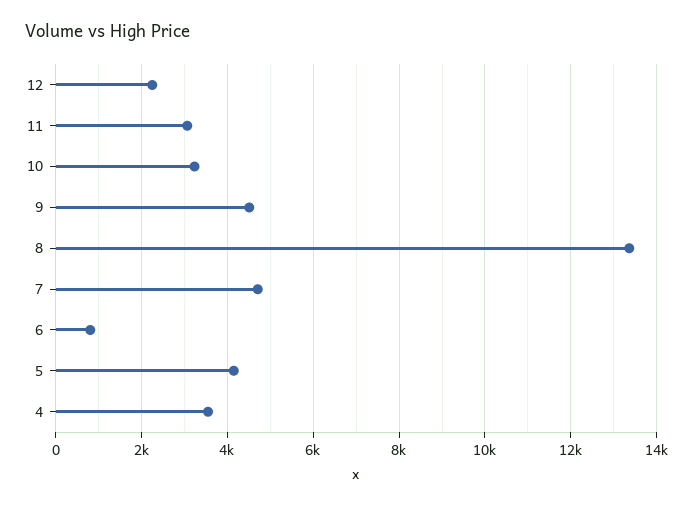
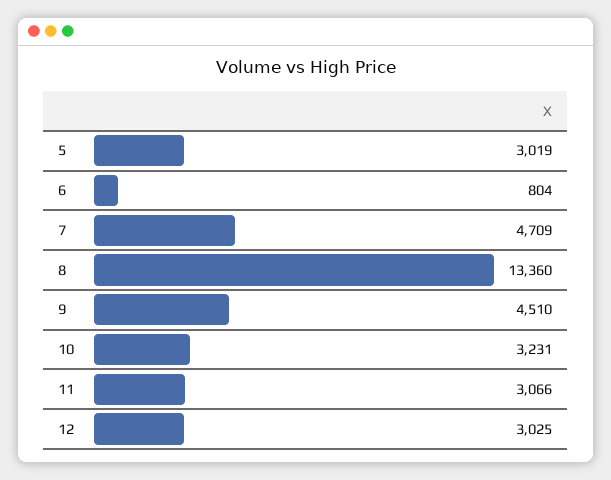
  {
-   "12": 2200,
+   "12": 3025,
    "11": 3066,
    "10": 3231,
    "9": 4510,
    "8": 13360,
    "7": 4709,
    "6": 804,
-   "5": 4200,
+   "5": 3019
-   "4": 3600
  }

